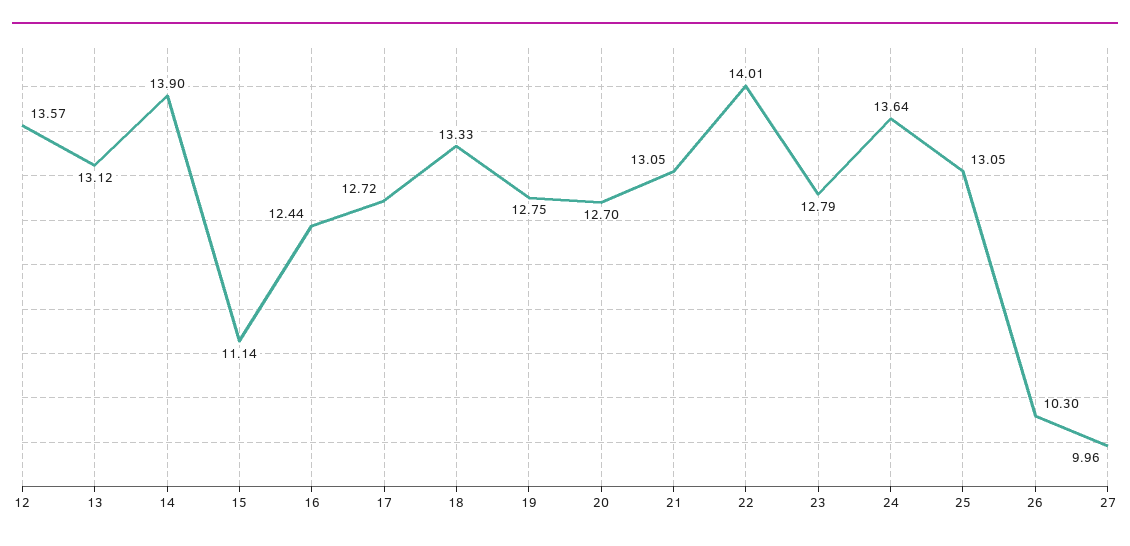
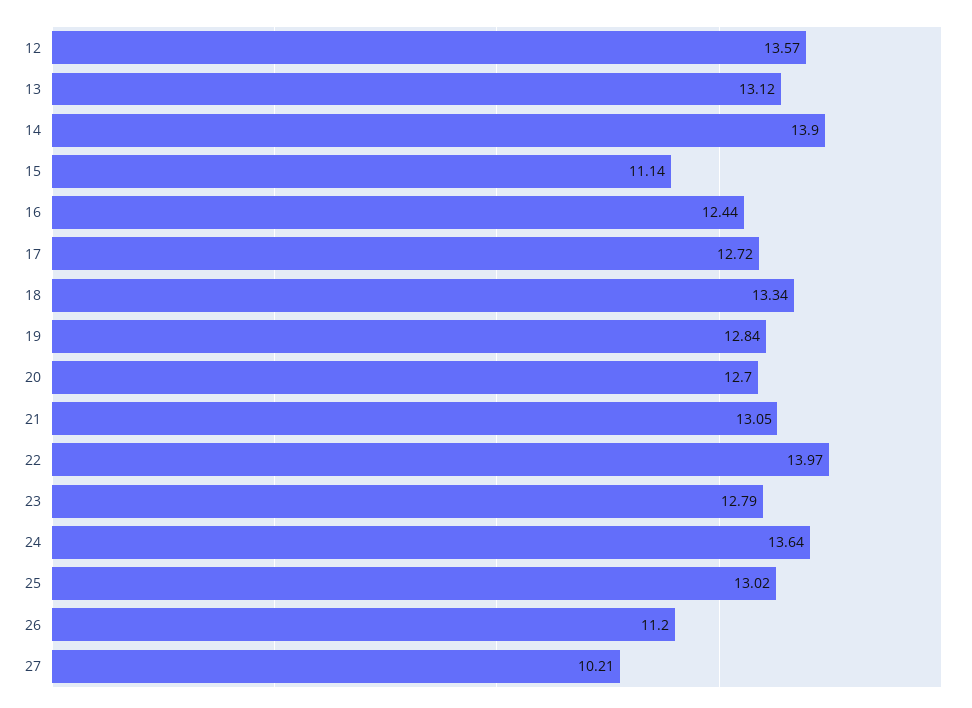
  {
    "12": 13.57,
    "13": 13.12,
    "14": 13.9,
    "15": 11.14,
    "16": 12.44,
    "17": 12.72,
-   "18": 13.33,
+   "18": 13.34,
-   "19": 12.75,
+   "19": 12.84,
    "20": 12.7,
    "21": 13.05,
-   "22": 14.01,
+   "22": 13.97,
    "23": 12.79,
    "24": 13.64,
-   "25": 13.05,
+   "25": 13.02,
-   "26": 10.3,
+   "26": 11.2,
-   "27": 9.96
+   "27": 10.21
  }

